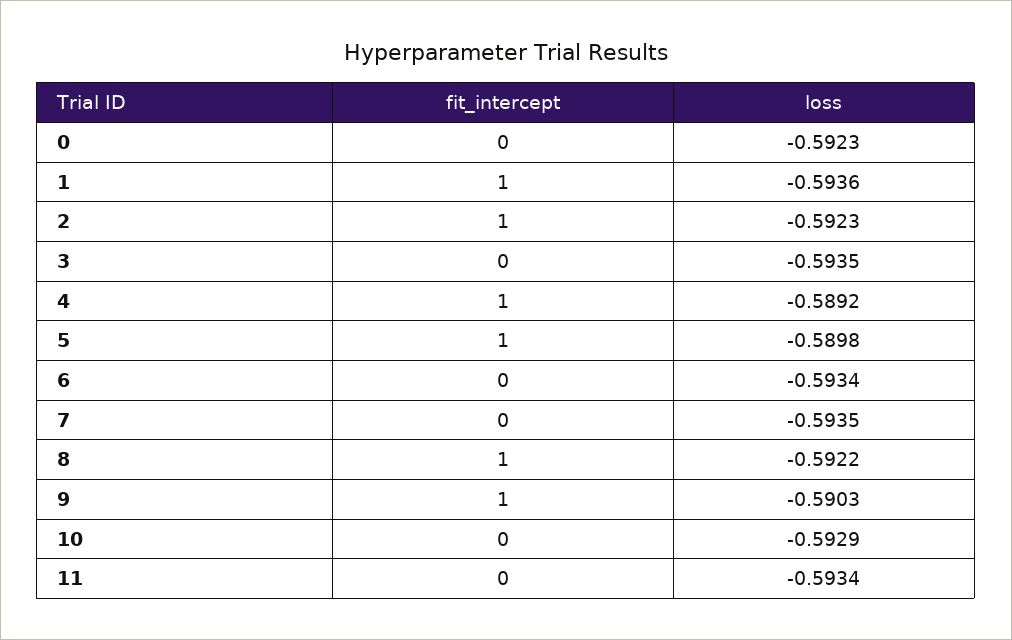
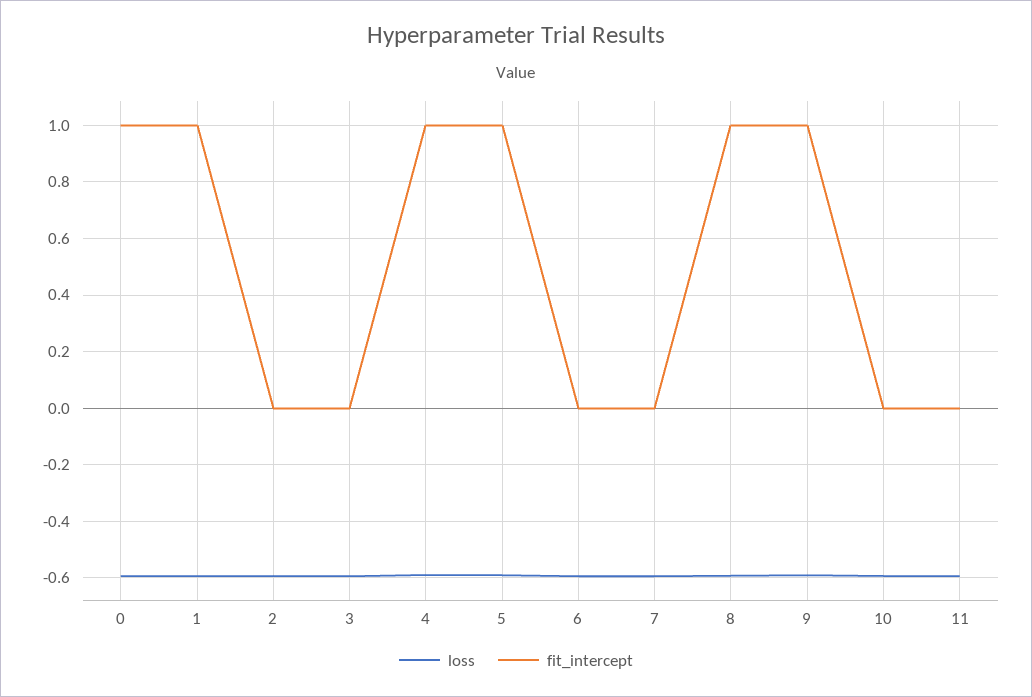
  {
    "fit_intercept": {
-     "0": 0,
+     "0": 1,
      "1": 1,
-     "2": 1,
+     "2": 0,
      "3": 0,
      "4": 1,
      "5": 1,
      "6": 0,
      "7": 0,
      "8": 1,
      "9": 1,
      "10": 0,
      "11": 0
    },
    "loss": {
      "0": -0.5923,
      "1": -0.5936,
      "2": -0.5923,
      "3": -0.5935,
      "4": -0.5892,
      "5": -0.5898,
      "6": -0.5934,
      "7": -0.5935,
      "8": -0.5922,
      "9": -0.5903,
      "10": -0.5929,
      "11": -0.5934
    }
  }

